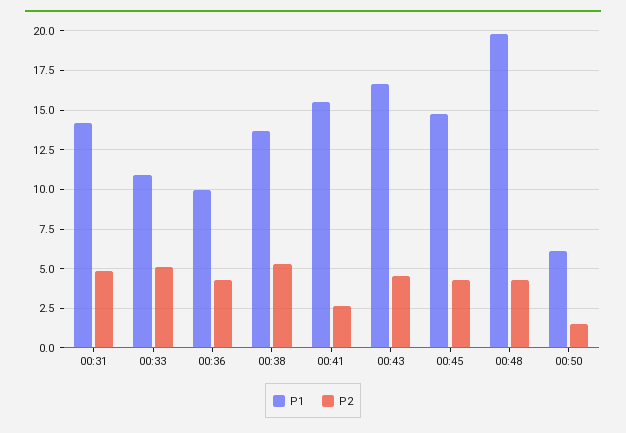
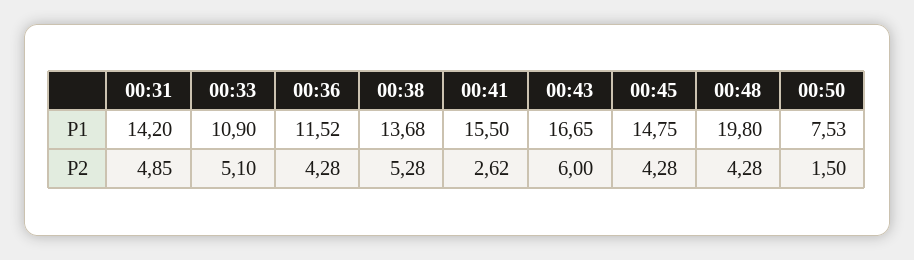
  {
    "P1": {
      "00:31": 14.2,
      "00:33": 10.9,
-     "00:36": 10,
+     "00:36": 11.52,
      "00:38": 13.68,
      "00:41": 15.5,
      "00:43": 16.65,
      "00:45": 14.75,
      "00:48": 19.8,
-     "00:50": 6
+     "00:50": 7.53
    },
    "P2": {
      "00:31": 4.85,
      "00:33": 5.1,
      "00:36": 4.28,
      "00:38": 5.28,
      "00:41": 2.62,
-     "00:43": 4.5,
+     "00:43": 6,
      "00:45": 4.28,
      "00:48": 4.28,
      "00:50": 1.5
    }
  }

